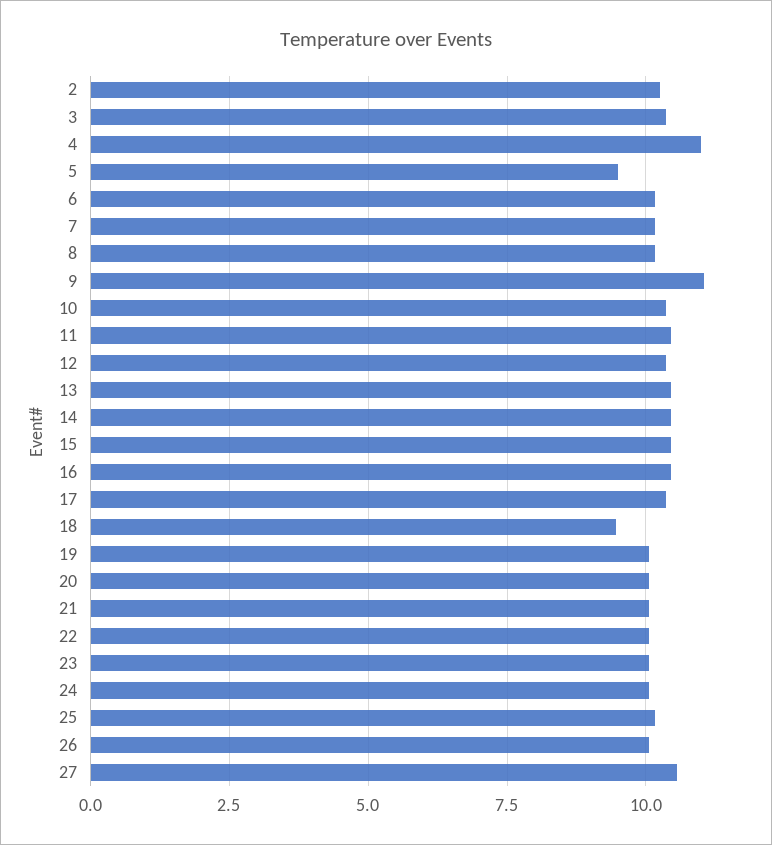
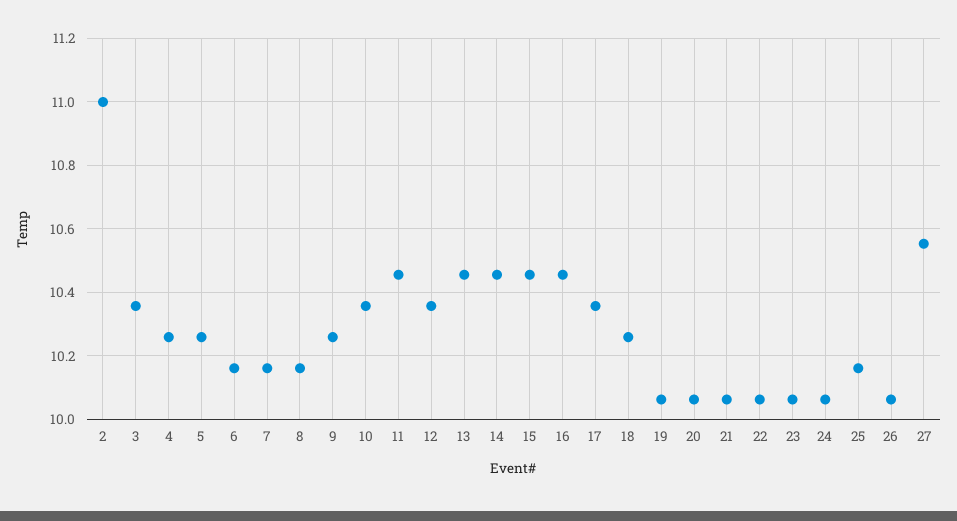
  {
-   "2": 10.25,
+   "2": 11,
    "3": 10.36,
-   "4": 11,
+   "4": 10.26,
-   "5": 9.5,
+   "5": 10.26,
    "6": 10.16,
    "7": 10.16,
    "8": 10.16,
-   "9": 11,
+   "9": 10.26,
    "10": 10.36,
    "11": 10.46,
    "12": 10.36,
    "13": 10.46,
    "14": 10.46,
    "15": 10.46,
    "16": 10.46,
    "17": 10.36,
-   "18": 9.5,
+   "18": 10.26,
    "19": 10.06,
    "20": 10.06,
    "21": 10.06,
    "22": 10.06,
    "23": 10.06,
    "24": 10.06,
    "25": 10.16,
    "26": 10.06,
    "27": 10.56
  }

